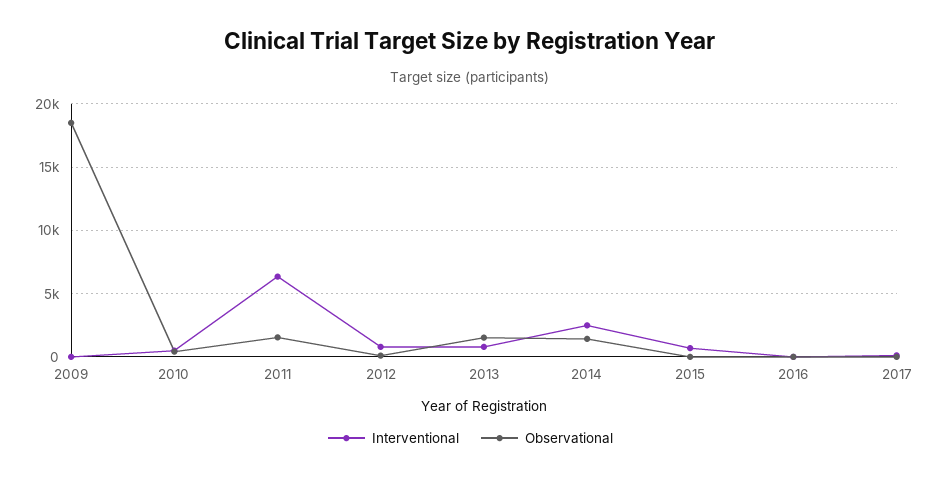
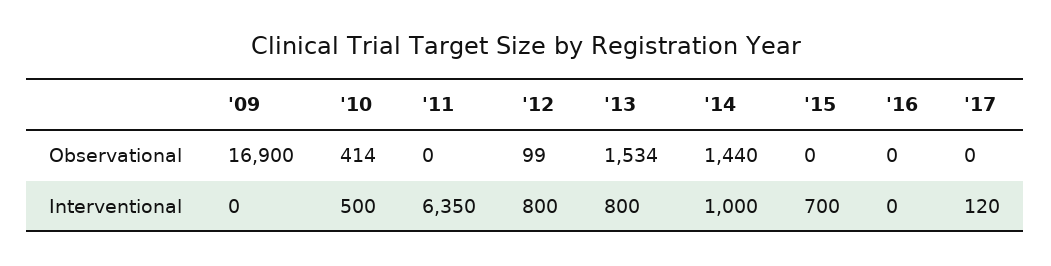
  {
    "Interventional": {
      "2009": 0,
      "2010": 500,
      "2011": 6350,
      "2012": 800,
      "2013": 800,
-     "2014": 2500,
+     "2014": 1000,
      "2015": 700,
      "2016": 0,
      "2017": 120
    },
    "Observational": {
-     "2009": 18500,
+     "2009": 16900,
      "2010": 414,
-     "2011": 1500,
+     "2011": 0,
      "2012": 99,
      "2013": 1534,
      "2014": 1440,
      "2015": 0,
      "2016": 0,
      "2017": 0
    }
  }

